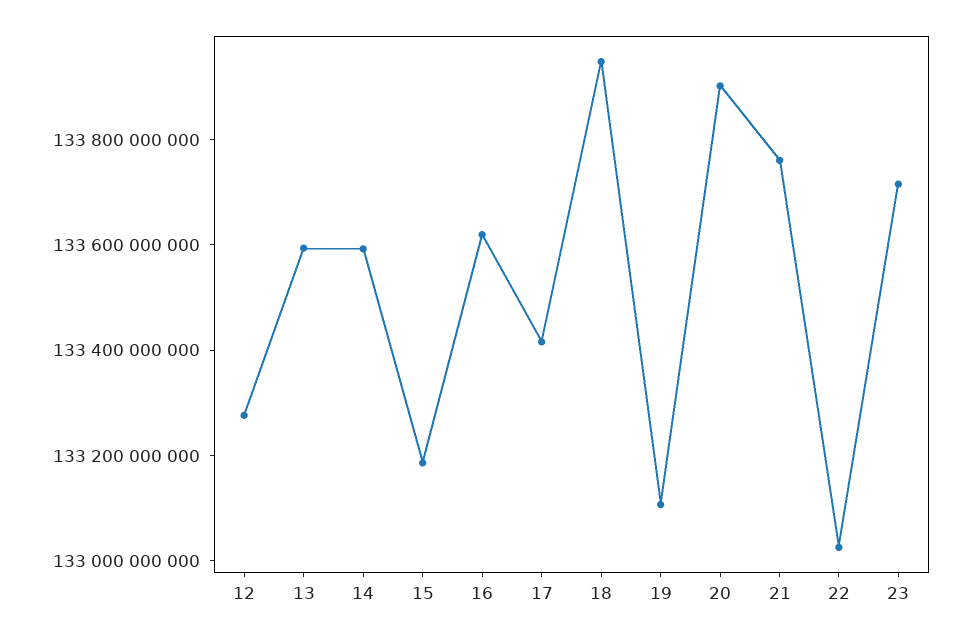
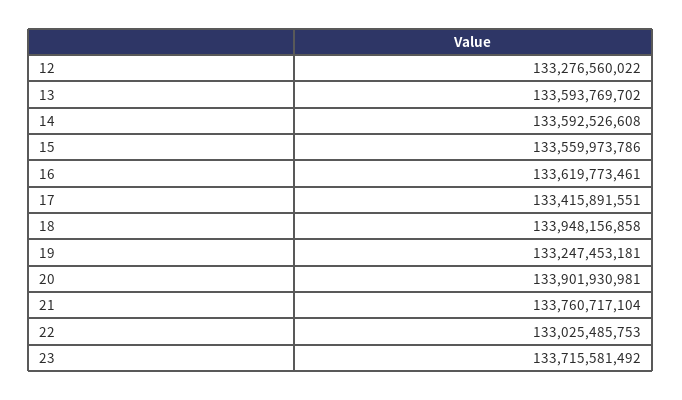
  {
    "12": 133276560022,
    "13": 133593769702,
    "14": 133592526608,
-   "15": 133200000000,
+   "15": 133559973786,
    "16": 133619773461,
    "17": 133415891551,
    "18": 133948156858,
-   "19": 133100000000,
+   "19": 133247453181,
    "20": 133901930981,
    "21": 133760717104,
    "22": 133025485753,
    "23": 133715581492
  }

